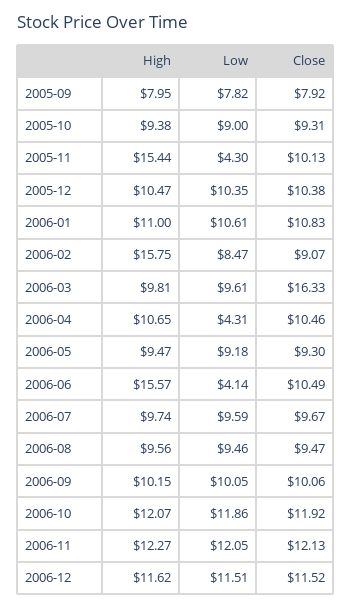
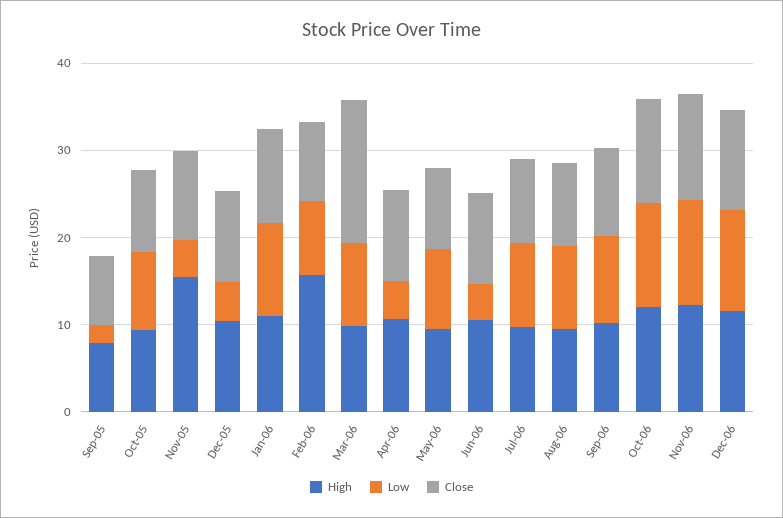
  {
    "High": {
      "2005-09": 7.95,
      "2005-10": 9.38,
      "2005-11": 15.44,
      "2005-12": 10.47,
      "2006-01": 11,
      "2006-02": 15.75,
      "2006-03": 9.81,
      "2006-04": 10.65,
      "2006-05": 9.47,
-     "2006-06": 15.57,
+     "2006-06": 10,
      "2006-07": 9.74,
      "2006-08": 9.56,
      "2006-09": 10.15,
      "2006-10": 12.07,
      "2006-11": 12.27,
      "2006-12": 11.62
    },
    "Low": {
-     "2005-09": 7.82,
+     "2005-09": 2,
      "2005-10": 9,
      "2005-11": 4.3,
-     "2005-12": 10.35,
+     "2005-12": 4,
      "2006-01": 10.61,
      "2006-02": 8.47,
      "2006-03": 9.61,
      "2006-04": 4.31,
      "2006-05": 9.18,
      "2006-06": 4.14,
      "2006-07": 9.59,
      "2006-08": 9.46,
      "2006-09": 10.05,
      "2006-10": 11.86,
      "2006-11": 12.05,
      "2006-12": 11.51
    },
    "Close": {
      "2005-09": 7.92,
      "2005-10": 9.31,
      "2005-11": 10.13,
      "2005-12": 10.38,
      "2006-01": 10.83,
      "2006-02": 9.07,
      "2006-03": 16.33,
      "2006-04": 10.46,
      "2006-05": 9.3,
      "2006-06": 10.49,
      "2006-07": 9.67,
      "2006-08": 9.47,
      "2006-09": 10.06,
      "2006-10": 11.92,
      "2006-11": 12.13,
      "2006-12": 11.52
    }
  }

